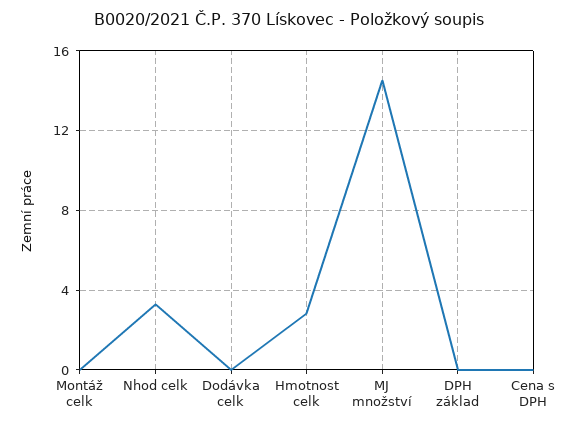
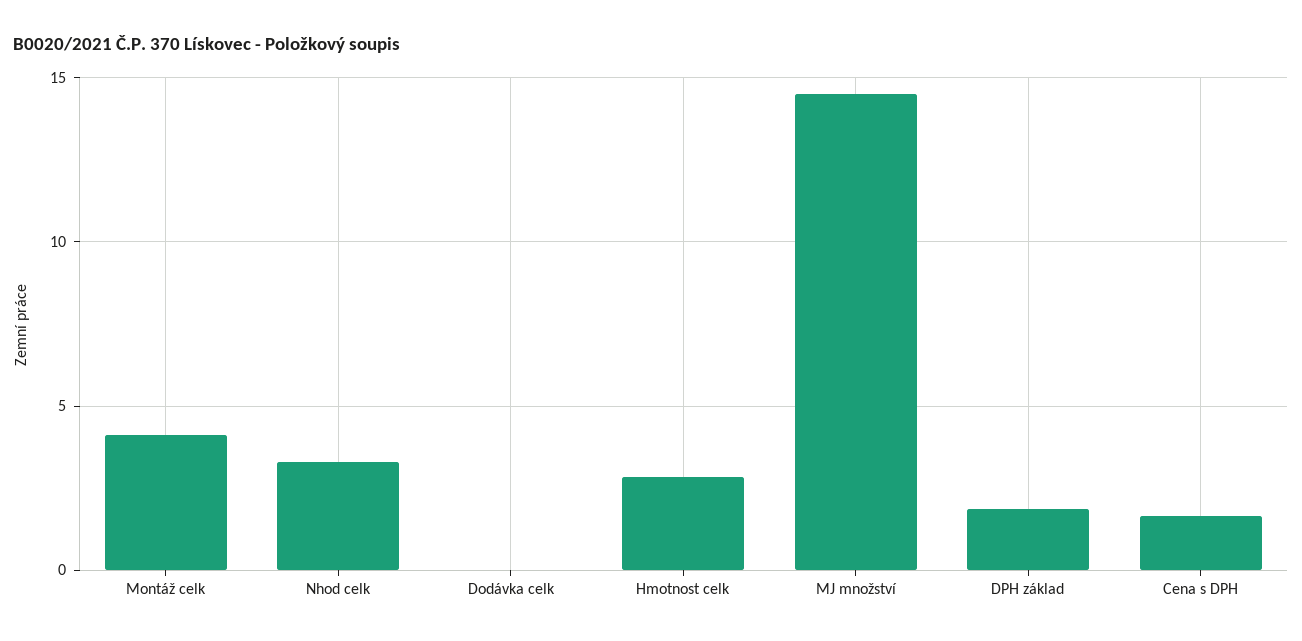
  {
-   "Montáž celk": 0,
+   "Montáž celk": 4,
    "Nhod celk": 3.5,
    "Dodávka celk": 0,
    "Hmotnost celk": 3,
    "MJ množství": 14.5,
-   "DPH základ": 0,
+   "DPH základ": 2,
-   "Cena s DPH": 0
+   "Cena s DPH": 1.5
  }

